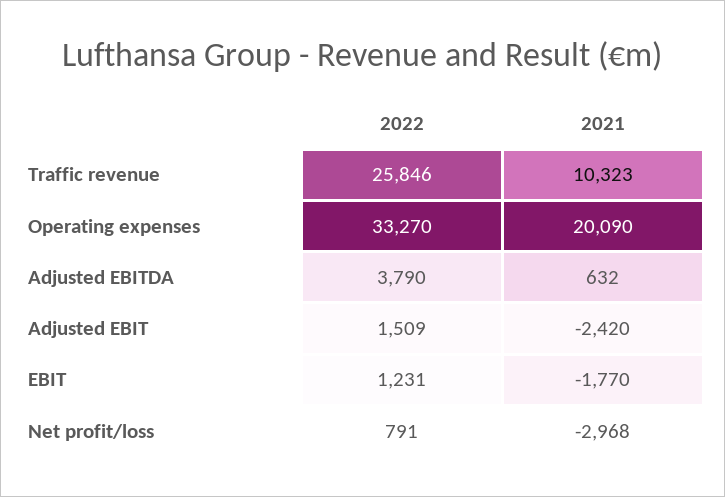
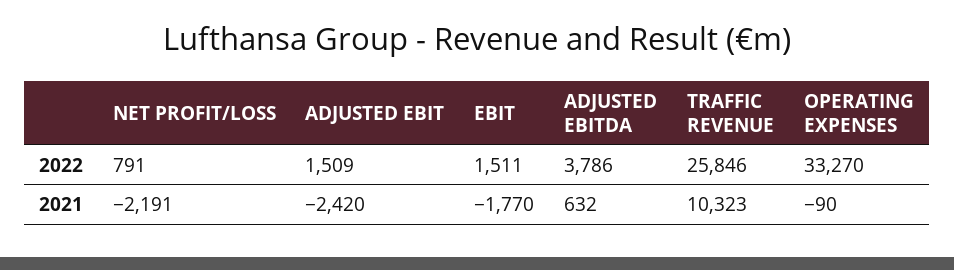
  {
    "2022": {
      "Traffic revenue": 25846,
      "Operating expenses": 33270,
-     "Adjusted EBITDA": 3790,
+     "Adjusted EBITDA": 3786,
      "Adjusted EBIT": 1509,
-     "EBIT": 1231,
+     "EBIT": 1511,
      "Net profit/loss": 791
    },
    "2021": {
      "Traffic revenue": 10323,
-     "Operating expenses": 20090,
+     "Operating expenses": -90,
      "Adjusted EBITDA": 632,
      "Adjusted EBIT": -2420,
      "EBIT": -1770,
-     "Net profit/loss": -2968
+     "Net profit/loss": -2191
    }
  }

